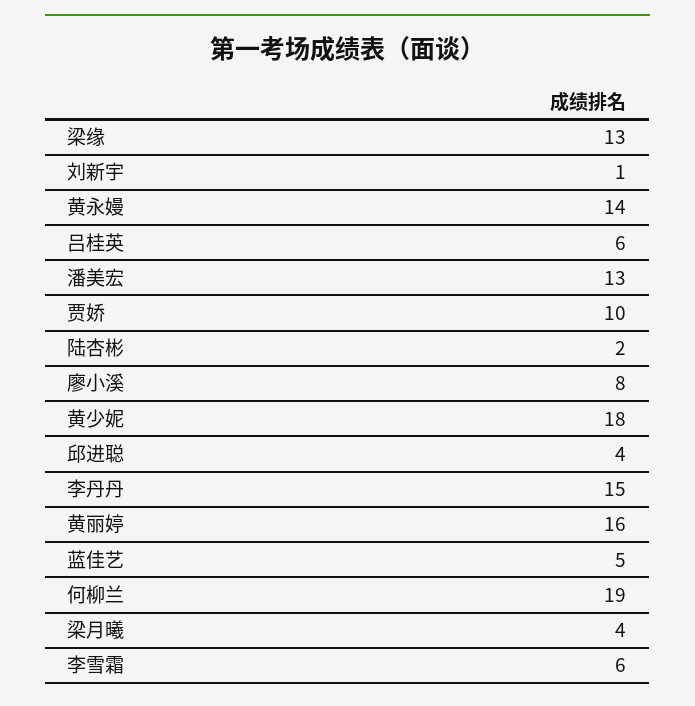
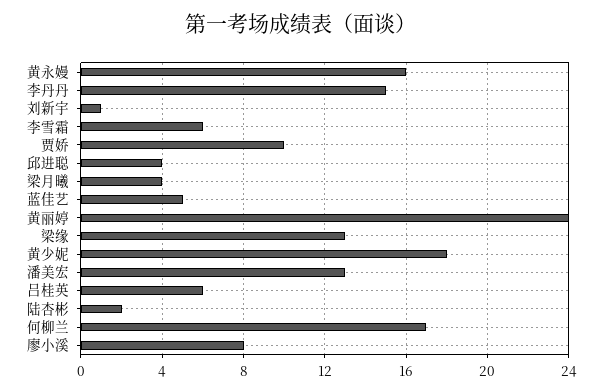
  {
    "梁缘": 13,
    "刘新宇": 1,
-   "黄永嫚": 14,
+   "黄永嫚": 16,
    "吕桂英": 6,
    "潘美宏": 13,
    "贾娇": 10,
    "陆杏彬": 2,
    "廖小溪": 8,
    "黄少妮": 18,
    "邱进聪": 4,
    "李丹丹": 15,
-   "黄丽婷": 16,
+   "黄丽婷": 24,
    "蓝佳艺": 5,
-   "何柳兰": 19,
+   "何柳兰": 17,
    "梁月曦": 4,
    "李雪霜": 6
  }

